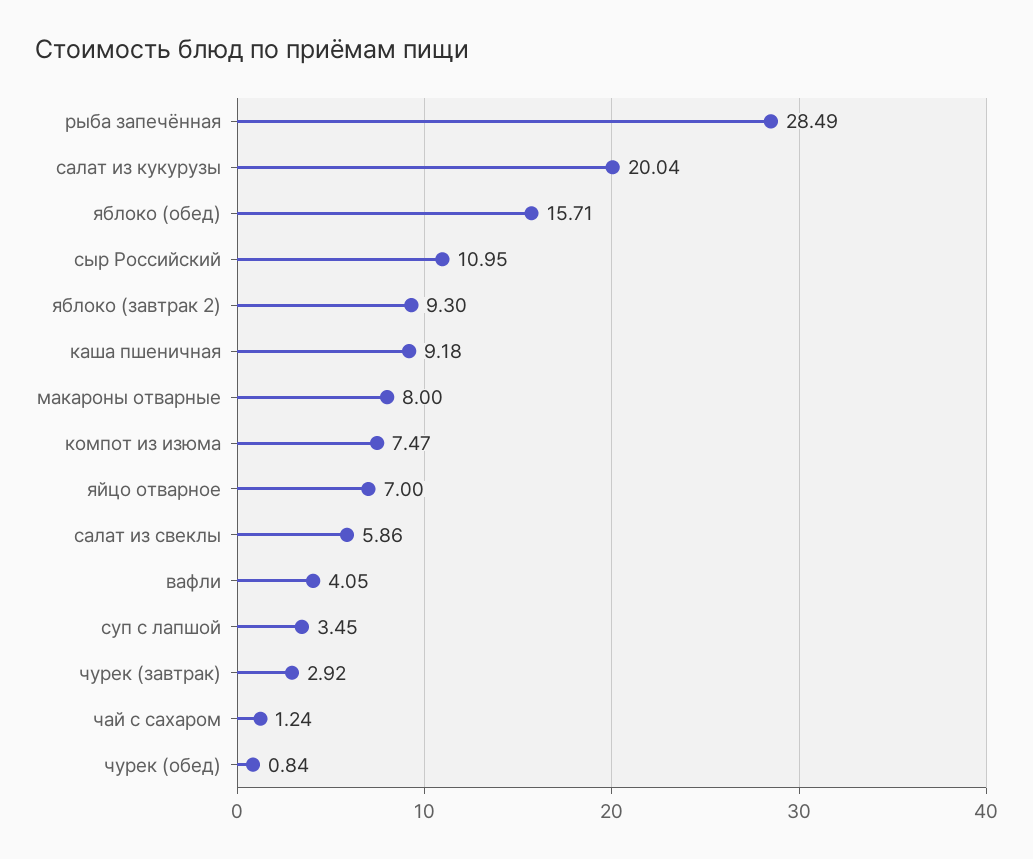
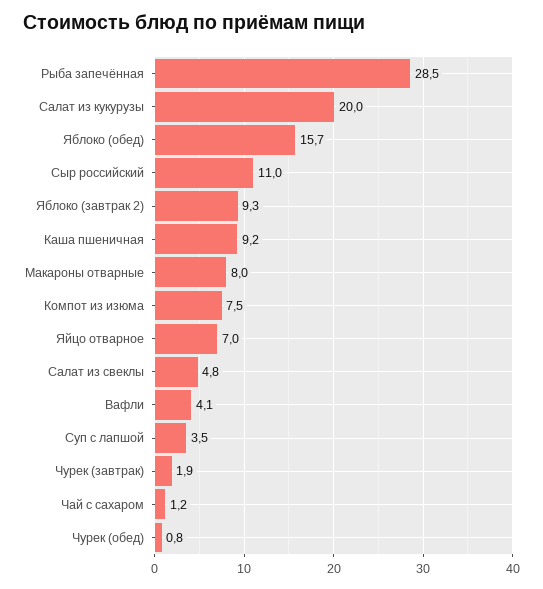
  {
    "рыба запечённая": 28.49,
    "салат из кукурузы": 20.04,
    "яблоко (обед)": 15.71,
    "сыр Российский": 10.95,
    "яблоко (завтрак 2)": 9.3,
    "каша пшеничная": 9.18,
    "макароны отварные": 8,
    "компот из изюма": 7.47,
    "яйцо отварное": 7,
-   "салат из свеклы": 5.86,
+   "салат из свеклы": 4.8,
    "вафли": 4.05,
    "суп с лапшой": 3.45,
-   "чурек (завтрак)": 2.92,
+   "чурек (завтрак)": 1.9,
    "чай с сахаром": 1.24,
    "чурек (обед)": 0.84
  }

